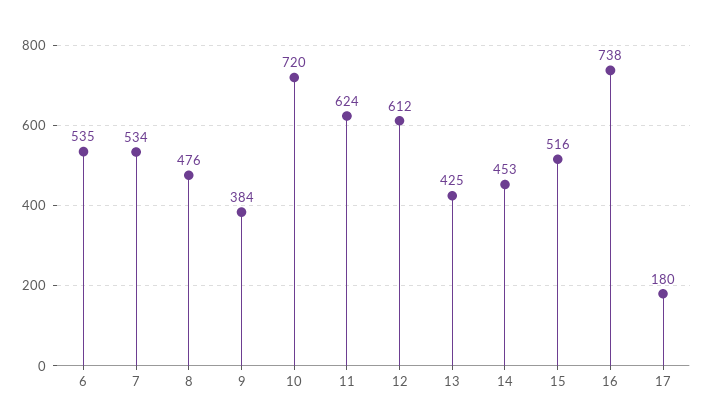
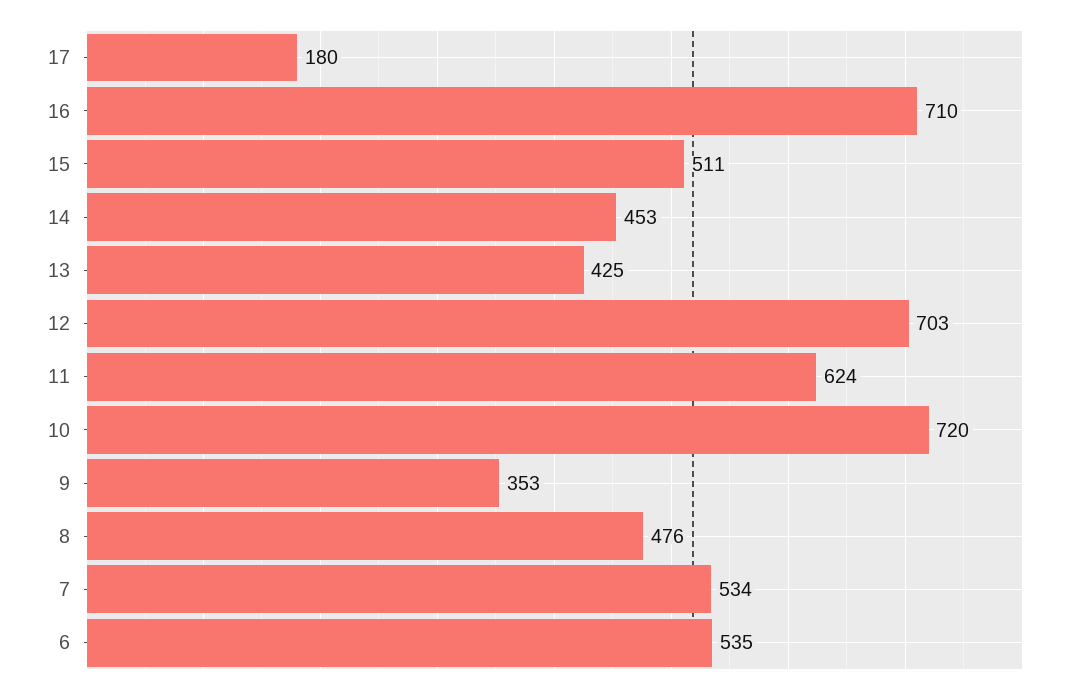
  {
    "6": 535,
    "7": 534,
    "8": 476,
-   "9": 384,
+   "9": 353,
    "10": 720,
    "11": 624,
-   "12": 612,
+   "12": 703,
    "13": 425,
    "14": 453,
-   "15": 516,
+   "15": 511,
-   "16": 738,
+   "16": 710,
    "17": 180
  }

